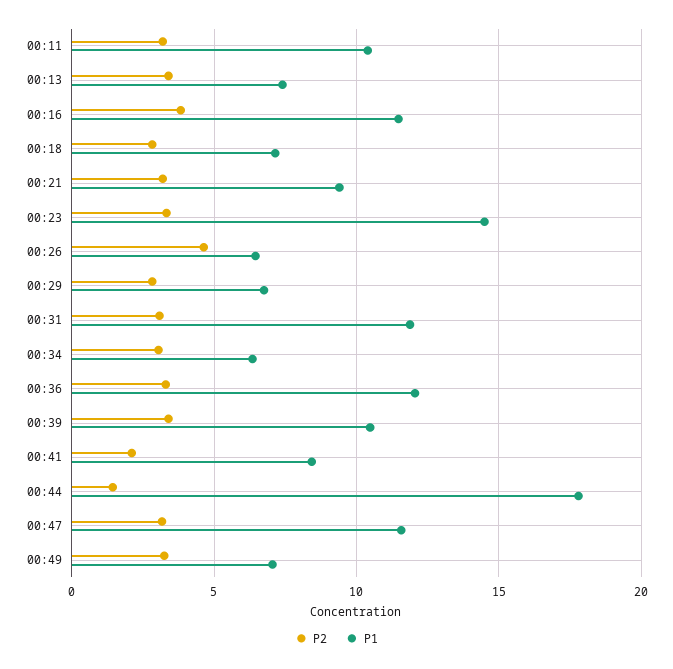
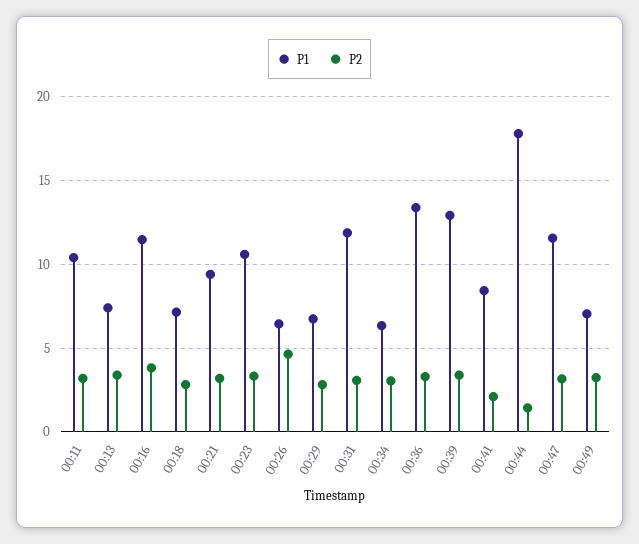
  {
    "P2": {
      "00:11": 3,
      "00:13": 3.5,
      "00:16": 4,
      "00:18": 3,
      "00:21": 3,
      "00:23": 3.5,
      "00:26": 4.5,
      "00:29": 3,
      "00:31": 3,
      "00:34": 3,
      "00:36": 3.5,
      "00:39": 3.5,
      "00:41": 2,
      "00:44": 1.5,
      "00:47": 3,
      "00:49": 3.5
    },
    "P1": {
      "00:11": 10.5,
      "00:13": 7.5,
      "00:16": 11.5,
      "00:18": 7,
      "00:21": 9.5,
-     "00:23": 14.5,
+     "00:23": 10.5,
      "00:26": 6.5,
      "00:29": 7,
      "00:31": 12,
      "00:34": 6.5,
-     "00:36": 12,
+     "00:36": 13.5,
-     "00:39": 10.5,
+     "00:39": 13,
      "00:41": 8.5,
      "00:44": 18,
      "00:47": 11.5,
      "00:49": 7
    }
  }

